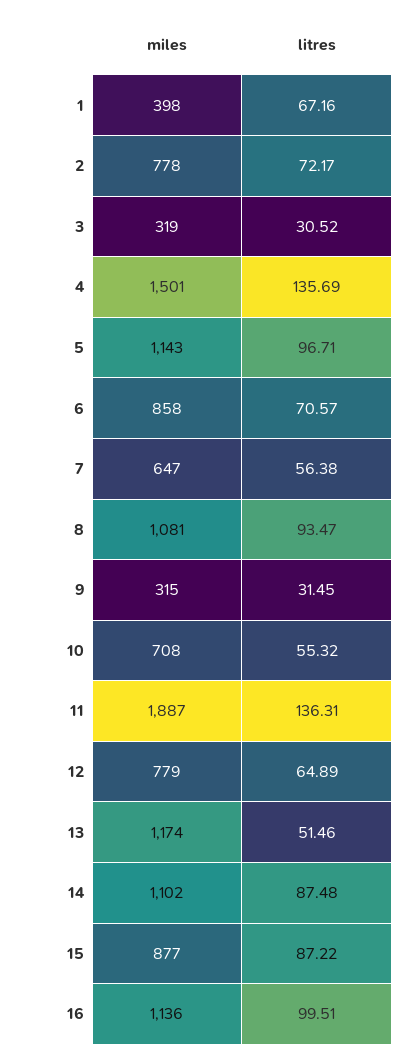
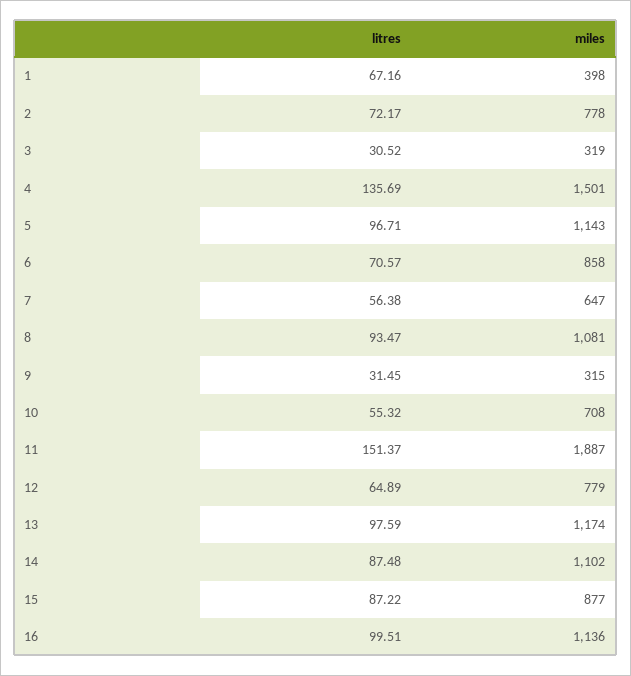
  {
    "miles": {
      "1": 398,
      "2": 778,
      "3": 319,
      "4": 1501,
      "5": 1143,
      "6": 858,
      "7": 647,
      "8": 1081,
      "9": 315,
      "10": 708,
      "11": 1887,
      "12": 779,
      "13": 1174,
      "14": 1102,
      "15": 877,
      "16": 1136
    },
    "litres": {
      "1": 67.16,
      "2": 72.17,
      "3": 30.52,
      "4": 135.69,
      "5": 96.71,
      "6": 70.57,
      "7": 56.38,
      "8": 93.47,
      "9": 31.45,
      "10": 55.32,
-     "11": 136.31,
+     "11": 151.37,
      "12": 64.89,
-     "13": 51.46,
+     "13": 97.59,
      "14": 87.48,
      "15": 87.22,
      "16": 99.51
    }
  }

